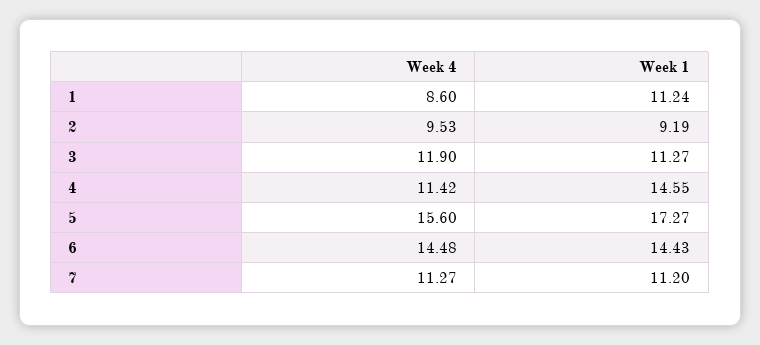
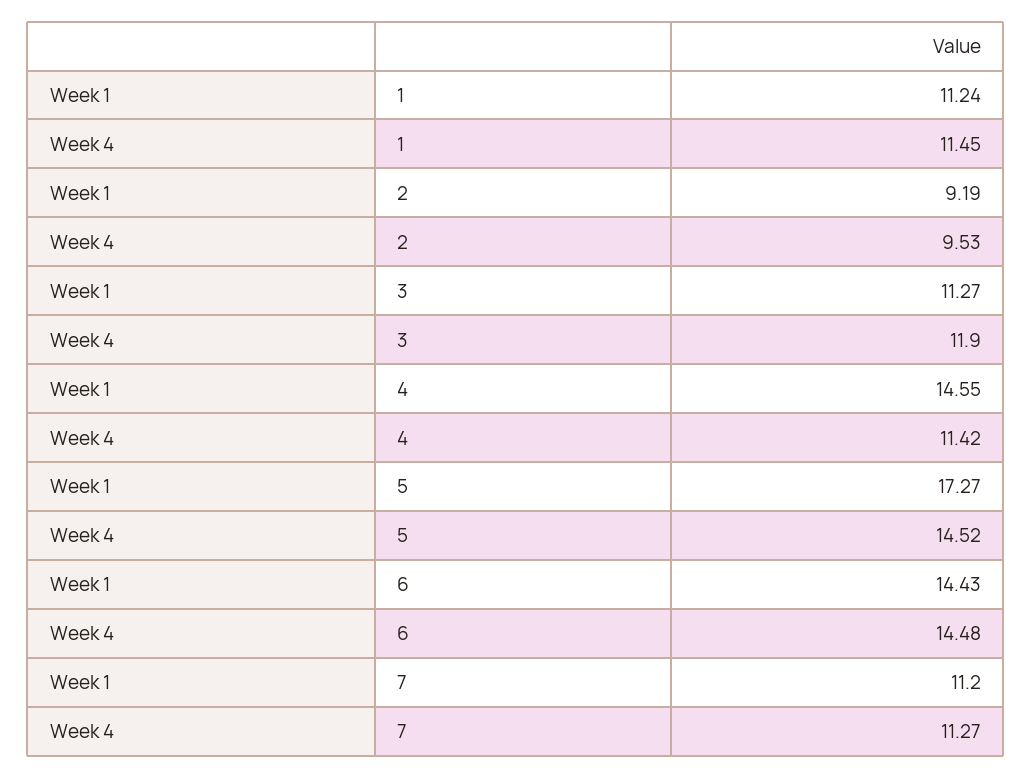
  {
    "Week 4": {
-     "1": 8.6,
+     "1": 11.45,
      "2": 9.53,
      "3": 11.9,
      "4": 11.42,
-     "5": 15.6,
+     "5": 14.52,
      "6": 14.48,
      "7": 11.27
    },
    "Week 1": {
      "1": 11.24,
      "2": 9.19,
      "3": 11.27,
      "4": 14.55,
      "5": 17.27,
      "6": 14.43,
      "7": 11.2
    }
  }

